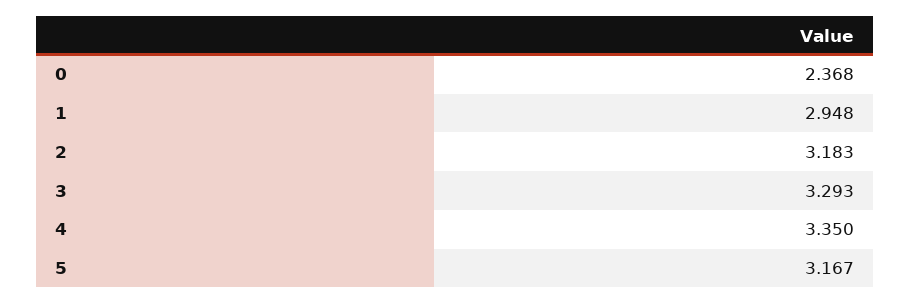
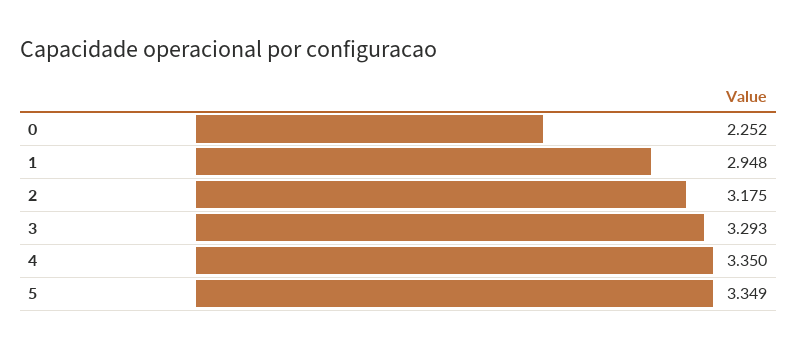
  {
-   "0": 2.368,
+   "0": 2.252,
    "1": 2.948,
-   "2": 3.183,
+   "2": 3.175,
    "3": 3.293,
    "4": 3.35,
-   "5": 3.167
+   "5": 3.349
  }

